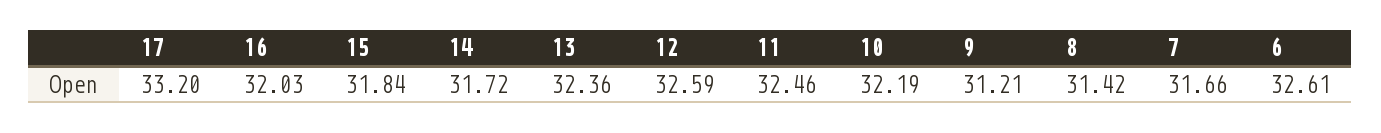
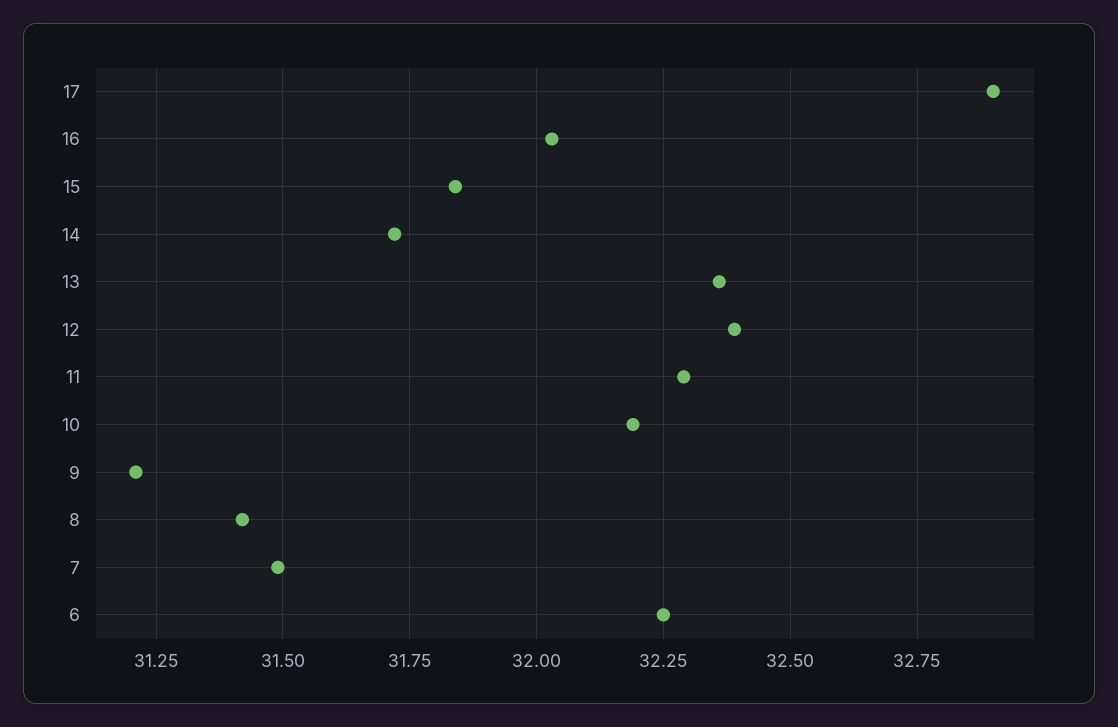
  {
-   "17": 33.2,
+   "17": 32.9,
    "16": 32.03,
    "15": 31.84,
    "14": 31.72,
    "13": 32.36,
-   "12": 32.59,
+   "12": 32.4,
-   "11": 32.46,
+   "11": 32.3,
    "10": 32.19,
    "9": 31.21,
    "8": 31.42,
-   "7": 31.66,
+   "7": 31.5,
-   "6": 32.61
+   "6": 32.25
  }

